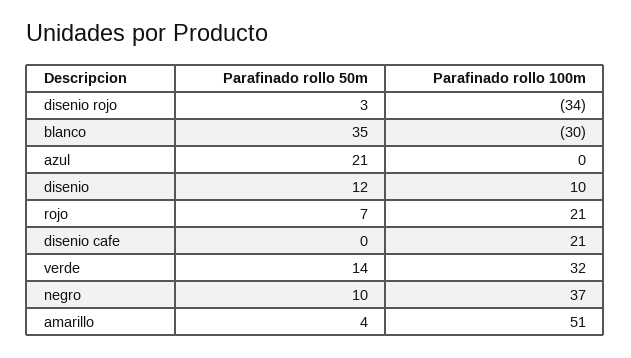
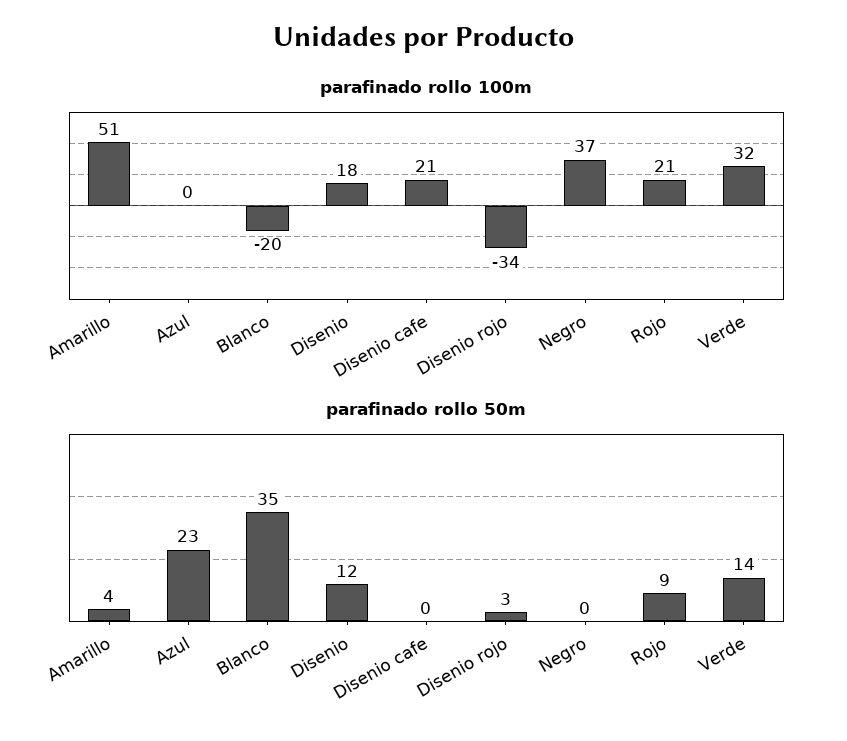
  {
    "Parafinado rollo 50m": {
      "disenio rojo": 3,
      "blanco": 35,
-     "azul": 21,
+     "azul": 23,
      "disenio": 12,
-     "rojo": 7,
+     "rojo": 9,
      "disenio cafe": 0,
      "verde": 14,
-     "negro": 10,
+     "negro": 0,
      "amarillo": 4
    },
    "Parafinado rollo 100m": {
      "disenio rojo": -34,
-     "blanco": -30,
+     "blanco": -20,
      "azul": 0,
-     "disenio": 10,
+     "disenio": 18,
      "rojo": 21,
      "disenio cafe": 21,
      "verde": 32,
      "negro": 37,
      "amarillo": 51
    }
  }

